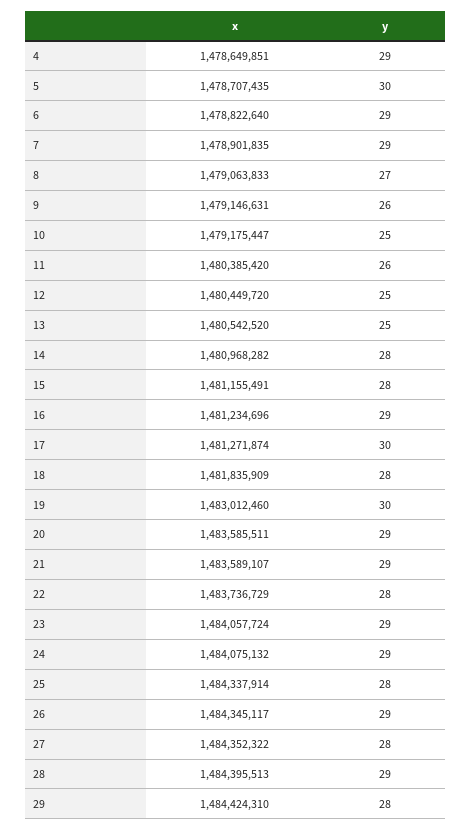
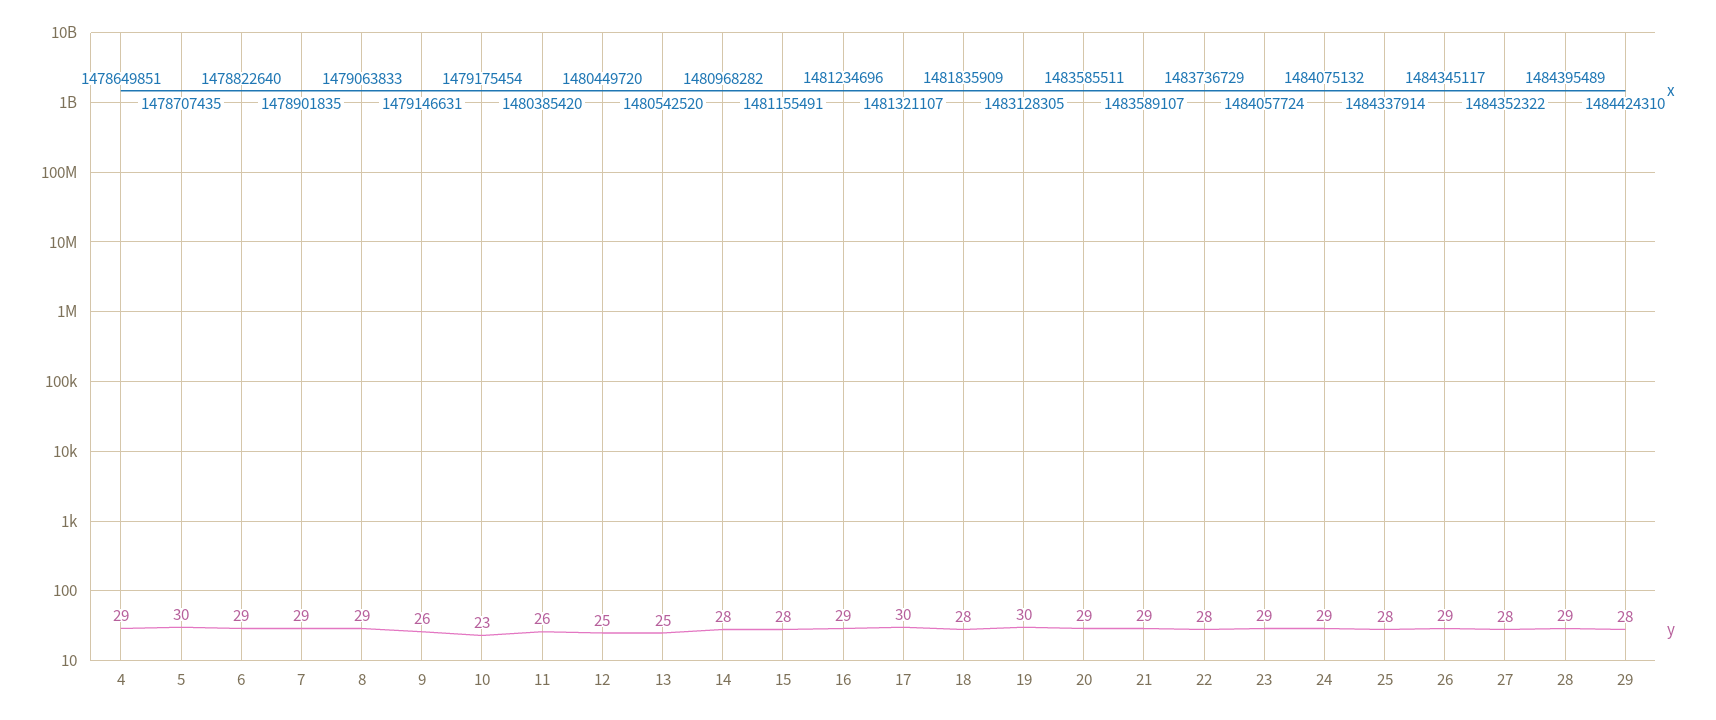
  {
    "x": {
      "4": 1478649851,
      "5": 1478707435,
      "6": 1478822640,
      "7": 1478901835,
      "8": 1479063833,
      "9": 1479146631,
-     "10": 1479175447,
+     "10": 1479175454,
      "11": 1480385420,
      "12": 1480449720,
      "13": 1480542520,
      "14": 1480968282,
      "15": 1481155491,
      "16": 1481234696,
-     "17": 1481271874,
+     "17": 1481321107,
      "18": 1481835909,
-     "19": 1483012460,
+     "19": 1483128305,
      "20": 1483585511,
      "21": 1483589107,
      "22": 1483736729,
      "23": 1484057724,
      "24": 1484075132,
      "25": 1484337914,
      "26": 1484345117,
      "27": 1484352322,
-     "28": 1484395513,
+     "28": 1484395489,
      "29": 1484424310
    },
    "y": {
      "4": 29,
      "5": 30,
      "6": 29,
      "7": 29,
-     "8": 27,
+     "8": 29,
      "9": 26,
-     "10": 25,
+     "10": 23,
      "11": 26,
      "12": 25,
      "13": 25,
      "14": 28,
      "15": 28,
      "16": 29,
      "17": 30,
      "18": 28,
      "19": 30,
      "20": 29,
      "21": 29,
      "22": 28,
      "23": 29,
      "24": 29,
      "25": 28,
      "26": 29,
      "27": 28,
      "28": 29,
      "29": 28
    }
  }

